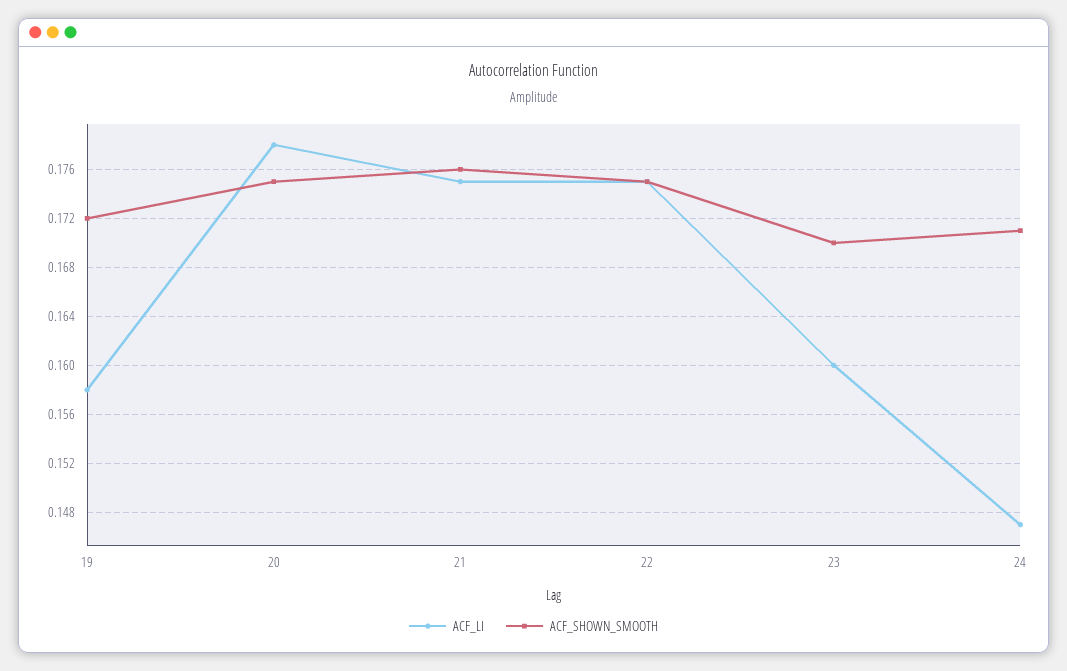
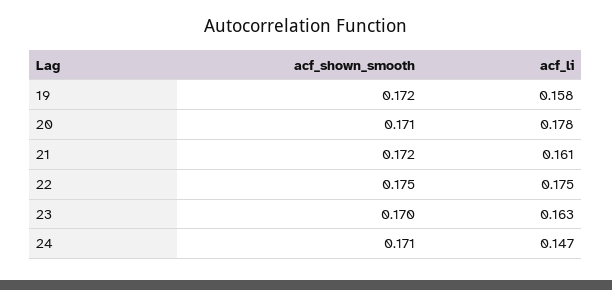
  {
    "ACF_LI": {
      "19": 0.158,
      "20": 0.178,
-     "21": 0.175,
+     "21": 0.161,
      "22": 0.175,
-     "23": 0.16,
+     "23": 0.163,
      "24": 0.147
    },
    "ACF_SHOWN_SMOOTH": {
      "19": 0.172,
-     "20": 0.175,
+     "20": 0.171,
-     "21": 0.176,
+     "21": 0.172,
      "22": 0.175,
      "23": 0.17,
      "24": 0.171
    }
  }

